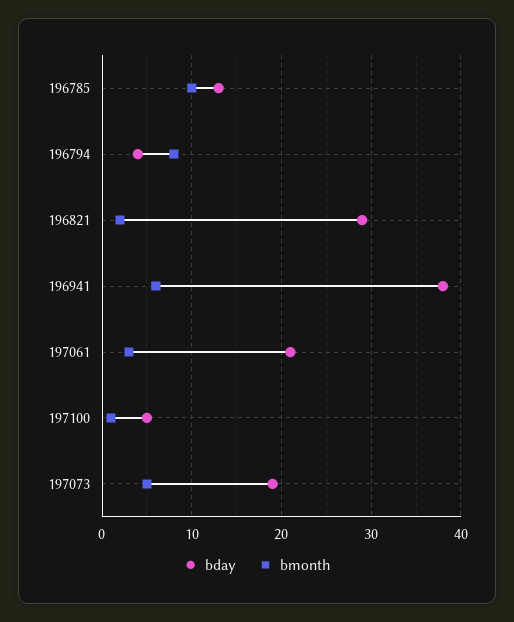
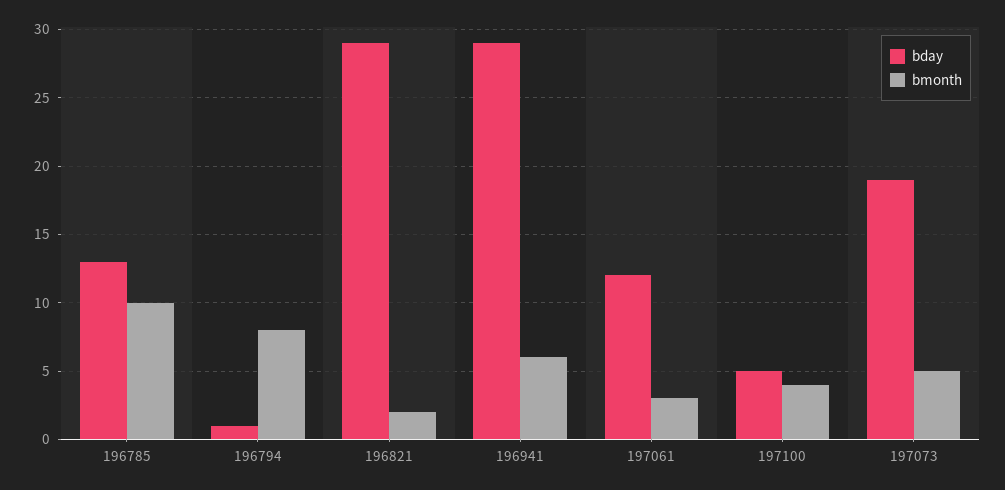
  {
    "bday": {
      "196785": 13,
-     "196794": 4,
+     "196794": 1,
      "196821": 29,
-     "196941": 38,
+     "196941": 29,
-     "197061": 21,
+     "197061": 12,
      "197100": 5,
      "197073": 19
    },
    "bmonth": {
      "196785": 10,
      "196794": 8,
      "196821": 2,
      "196941": 6,
      "197061": 3,
-     "197100": 1,
+     "197100": 4,
      "197073": 5
    }
  }

